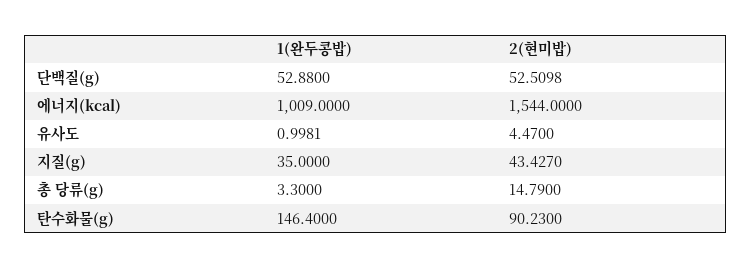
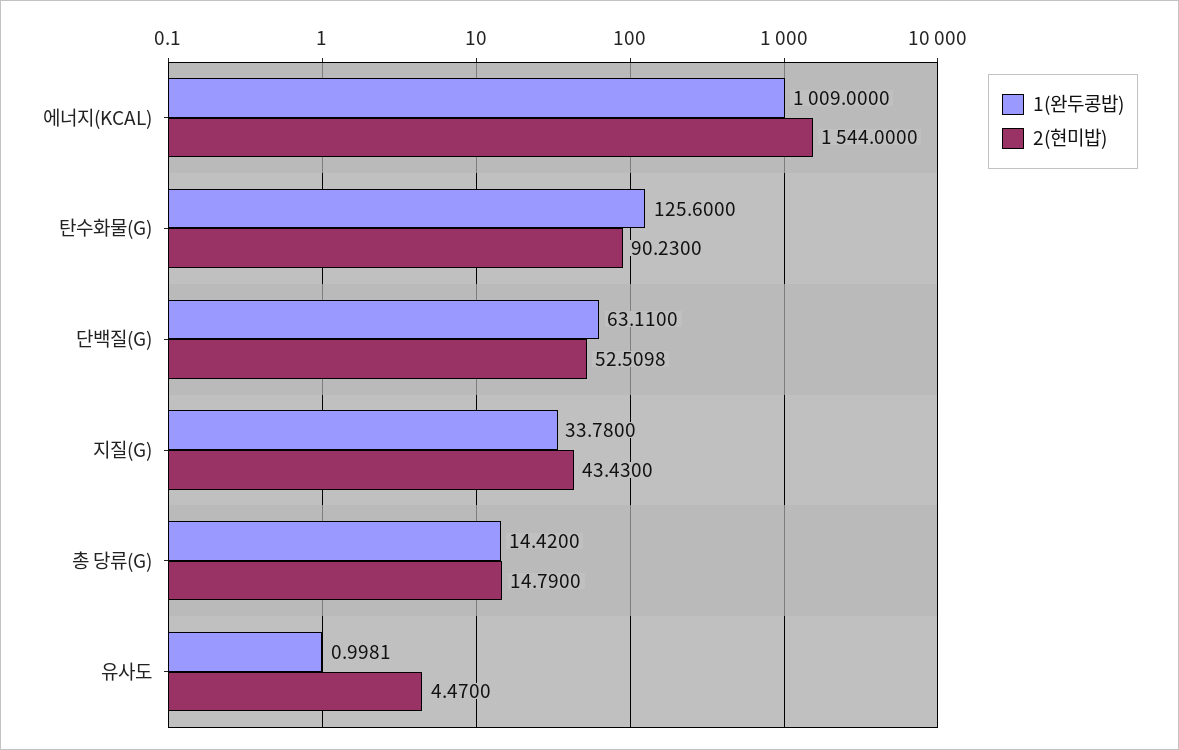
  {
    "1(완두콩밥)": {
-     "단백질(g)": 52.88,
+     "단백질(g)": 63.11,
      "에너지(kcal)": 1009,
      "유사도": 0.9981,
-     "지질(g)": 35,
+     "지질(g)": 33.78,
-     "총 당류(g)": 3.3,
+     "총 당류(g)": 14.42,
-     "탄수화물(g)": 146.4
+     "탄수화물(g)": 125.6
    },
    "2(현미밥)": {
      "단백질(g)": 52.5098,
      "에너지(kcal)": 1544,
      "유사도": 4.47,
-     "지질(g)": 43.427,
+     "지질(g)": 43.43,
      "총 당류(g)": 14.79,
      "탄수화물(g)": 90.23
    }
  }

